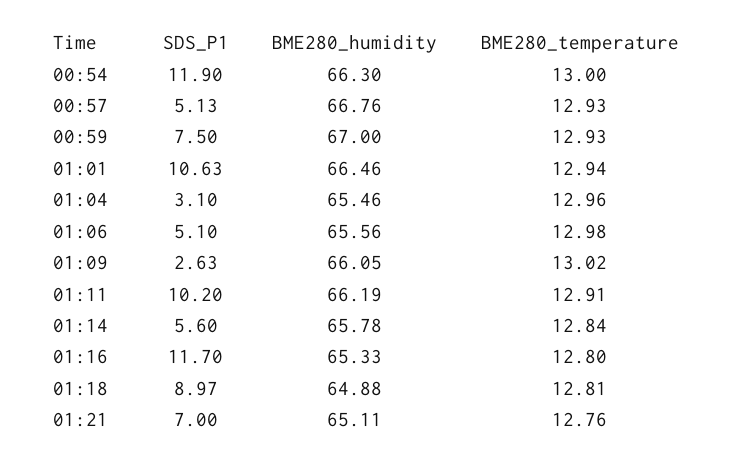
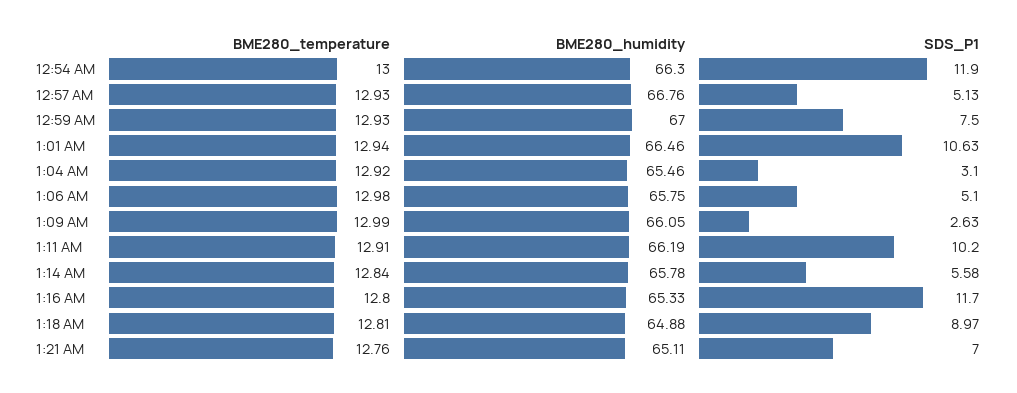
  {
    "SDS_P1": {
      "00:54": 11.9,
      "00:57": 5.13,
      "00:59": 7.5,
      "01:01": 10.63,
      "01:04": 3.1,
      "01:06": 5.1,
      "01:09": 2.63,
      "01:11": 10.2,
-     "01:14": 5.6,
+     "01:14": 5.58,
      "01:16": 11.7,
      "01:18": 8.97,
      "01:21": 7
    },
    "BME280_humidity": {
      "00:54": 66.3,
      "00:57": 66.76,
      "00:59": 67,
      "01:01": 66.46,
      "01:04": 65.46,
-     "01:06": 65.56,
+     "01:06": 65.75,
      "01:09": 66.05,
      "01:11": 66.19,
      "01:14": 65.78,
      "01:16": 65.33,
      "01:18": 64.88,
      "01:21": 65.11
    },
    "BME280_temperature": {
      "00:54": 13,
      "00:57": 12.93,
      "00:59": 12.93,
      "01:01": 12.94,
-     "01:04": 12.96,
+     "01:04": 12.92,
      "01:06": 12.98,
-     "01:09": 13.02,
+     "01:09": 12.99,
      "01:11": 12.91,
      "01:14": 12.84,
      "01:16": 12.8,
      "01:18": 12.81,
      "01:21": 12.76
    }
  }

